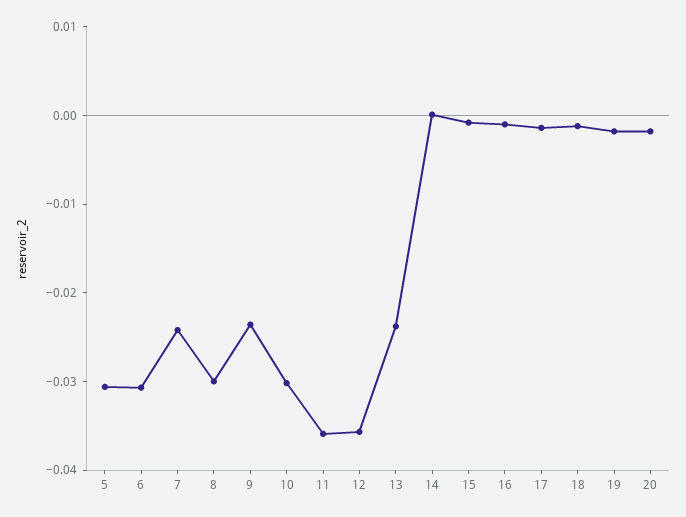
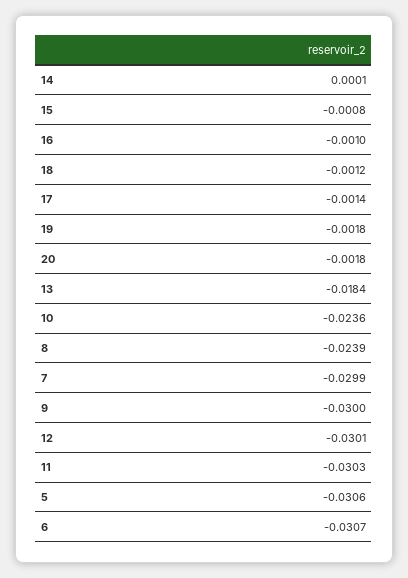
  {
    "5": -0.0306,
    "6": -0.0307,
-   "7": -0.024,
+   "7": -0.0299,
-   "8": -0.03,
+   "8": -0.0239,
-   "9": -0.024,
+   "9": -0.03,
-   "10": -0.03,
+   "10": -0.0236,
-   "11": -0.036,
+   "11": -0.0303,
-   "12": -0.036,
+   "12": -0.0301,
-   "13": -0.024,
+   "13": -0.0184,
    "14": 0.0001,
    "15": -0.0008,
    "16": -0.001,
    "17": -0.0014,
    "18": -0.0012,
    "19": -0.0018,
    "20": -0.0018
  }

